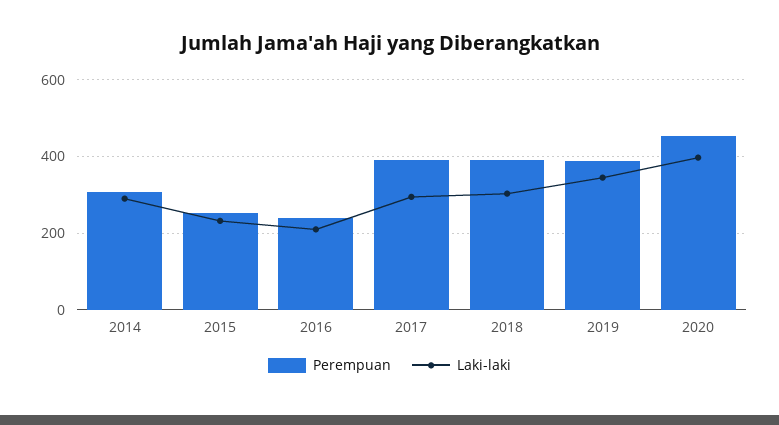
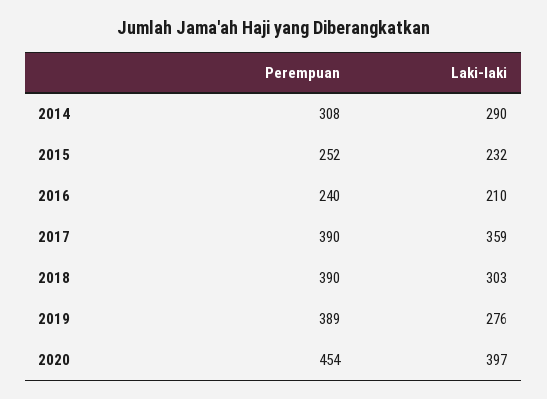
  {
    "Perempuan": {
      "2014": 308,
      "2015": 252,
      "2016": 240,
      "2017": 390,
      "2018": 390,
      "2019": 389,
      "2020": 454
    },
    "Laki-laki": {
      "2014": 290,
      "2015": 232,
      "2016": 210,
-     "2017": 300,
+     "2017": 359,
      "2018": 303,
-     "2019": 340,
+     "2019": 276,
      "2020": 397
    }
  }

